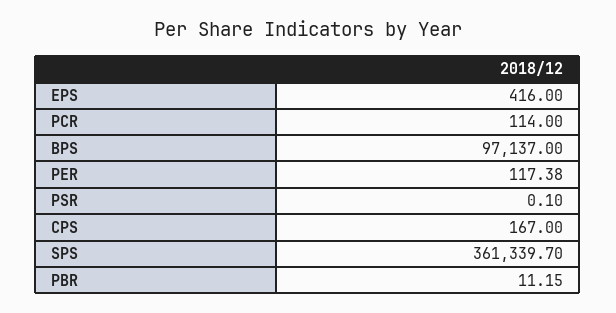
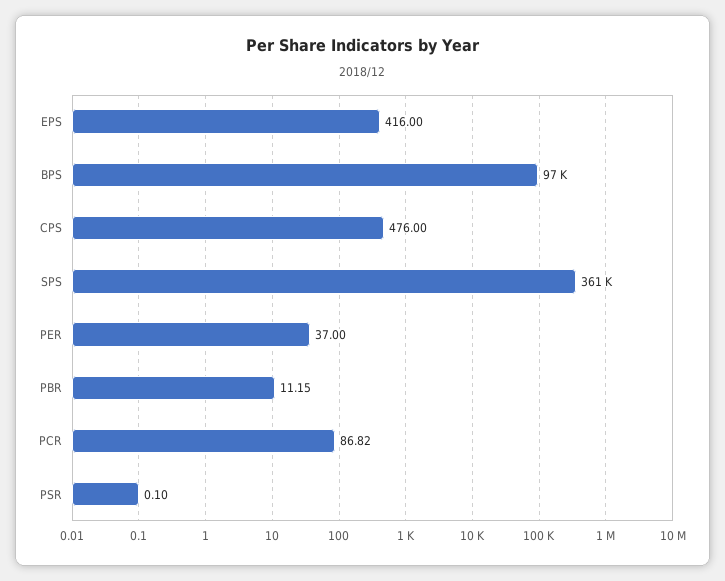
  {
    "EPS": 416,
-   "PCR": 114,
+   "PCR": 86.82,
    "BPS": 97137,
-   "PER": 117.38,
+   "PER": 37,
    "PSR": 0.1,
-   "CPS": 167,
+   "CPS": 476,
    "SPS": 361339.7,
    "PBR": 11.15
  }

